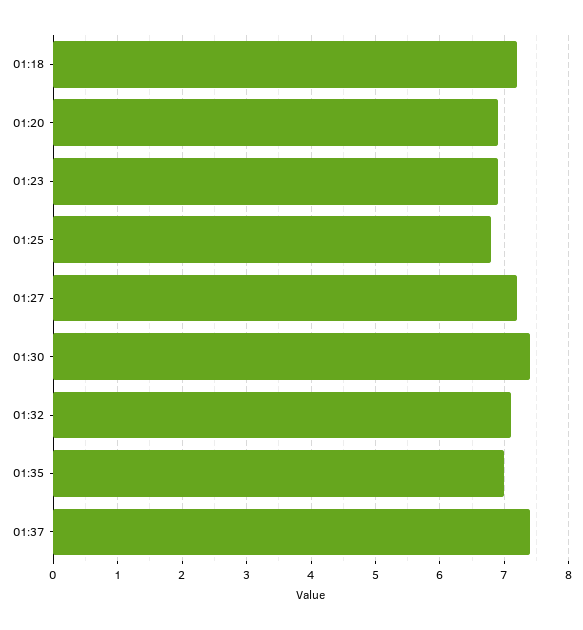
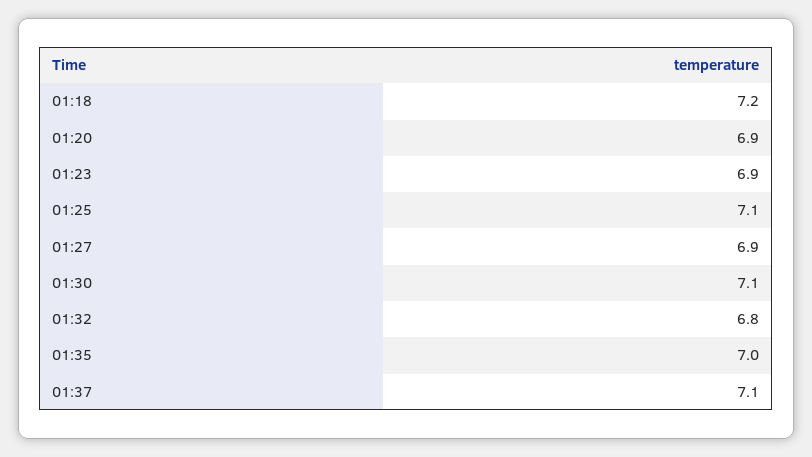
  {
    "01:18": 7.2,
    "01:20": 6.9,
    "01:23": 6.9,
-   "01:25": 6.8,
+   "01:25": 7.1,
-   "01:27": 7.2,
+   "01:27": 6.9,
-   "01:30": 7.4,
+   "01:30": 7.1,
-   "01:32": 7.1,
+   "01:32": 6.8,
    "01:35": 7,
-   "01:37": 7.4
+   "01:37": 7.1
  }

